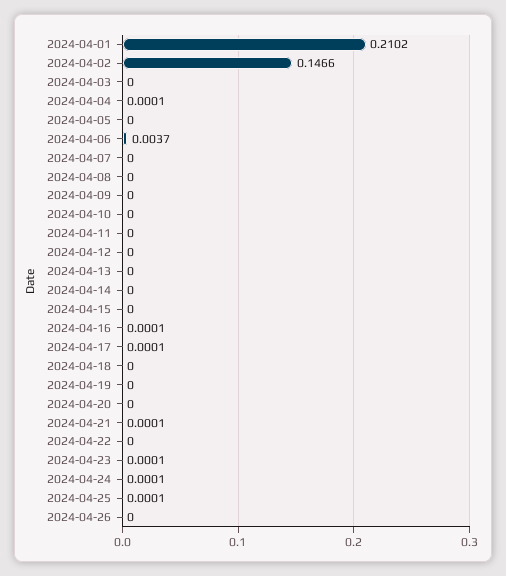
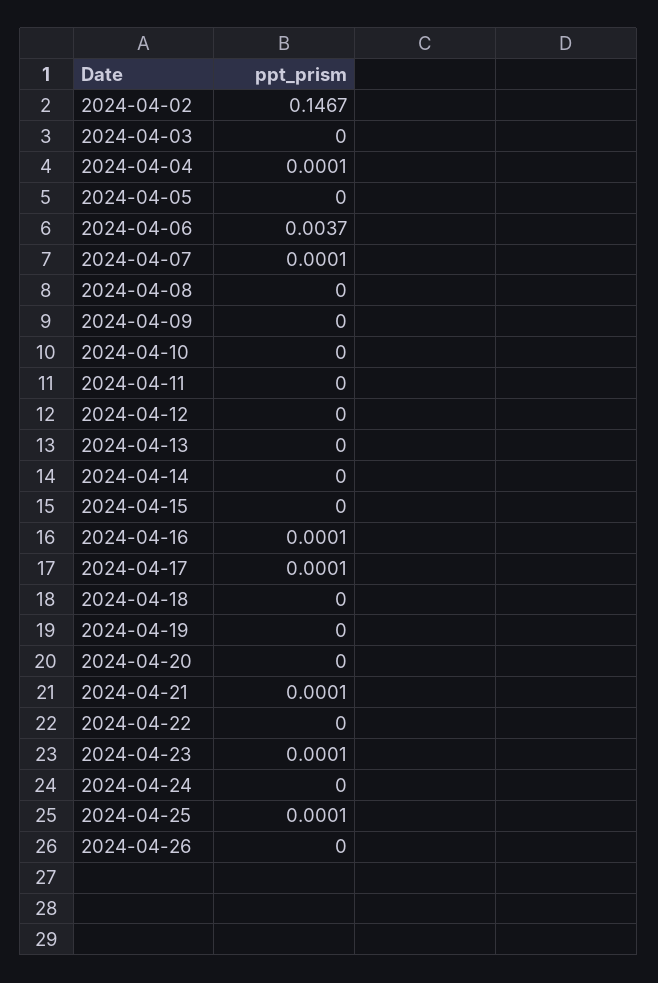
  {
-   "2024-04-01": 0.2102,
-   "2024-04-02": 0.1466,
+   "2024-04-02": 0.1467,
    "2024-04-03": 0,
    "2024-04-04": 0.0001,
    "2024-04-05": 0,
    "2024-04-06": 0.0037,
-   "2024-04-07": 0,
+   "2024-04-07": 0.0001,
    "2024-04-08": 0,
    "2024-04-09": 0,
    "2024-04-10": 0,
    "2024-04-11": 0,
    "2024-04-12": 0,
    "2024-04-13": 0,
    "2024-04-14": 0,
    "2024-04-15": 0,
    "2024-04-16": 0.0001,
    "2024-04-17": 0.0001,
    "2024-04-18": 0,
    "2024-04-19": 0,
    "2024-04-20": 0,
    "2024-04-21": 0.0001,
    "2024-04-22": 0,
    "2024-04-23": 0.0001,
-   "2024-04-24": 0.0001,
+   "2024-04-24": 0,
    "2024-04-25": 0.0001,
    "2024-04-26": 0
  }

